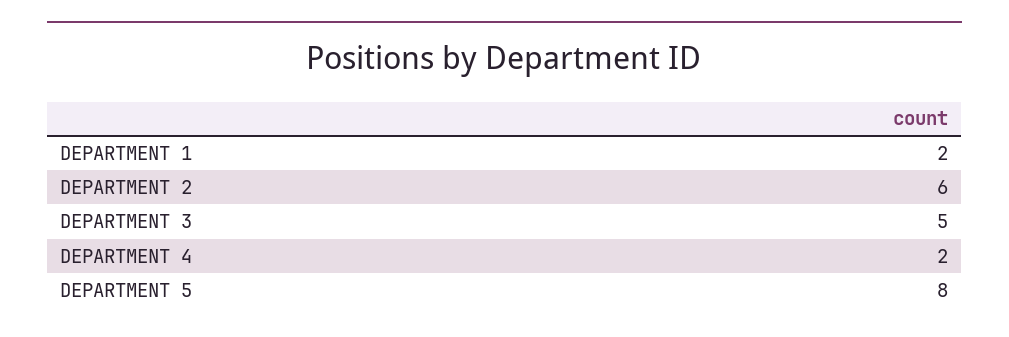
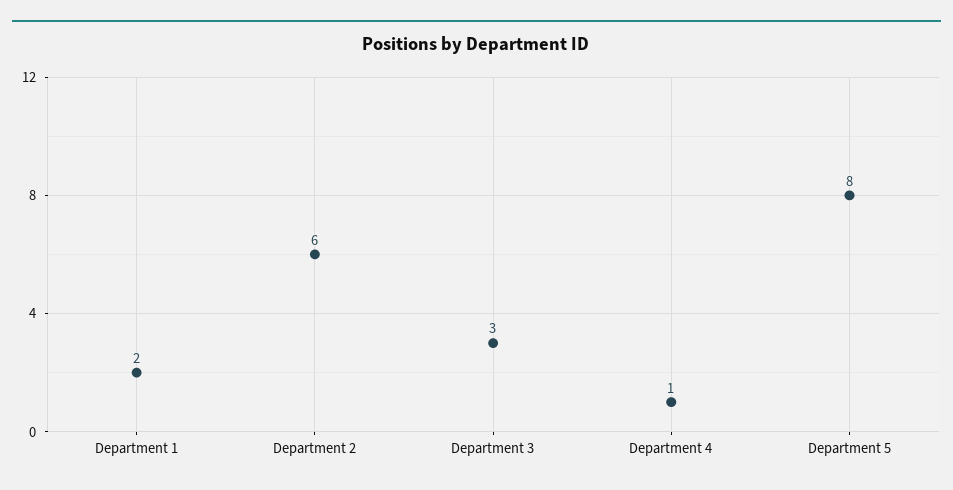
  {
    "DEPARTMENT 1": 2,
    "DEPARTMENT 2": 6,
-   "DEPARTMENT 3": 5,
+   "DEPARTMENT 3": 3,
-   "DEPARTMENT 4": 2,
+   "DEPARTMENT 4": 1,
    "DEPARTMENT 5": 8
  }

